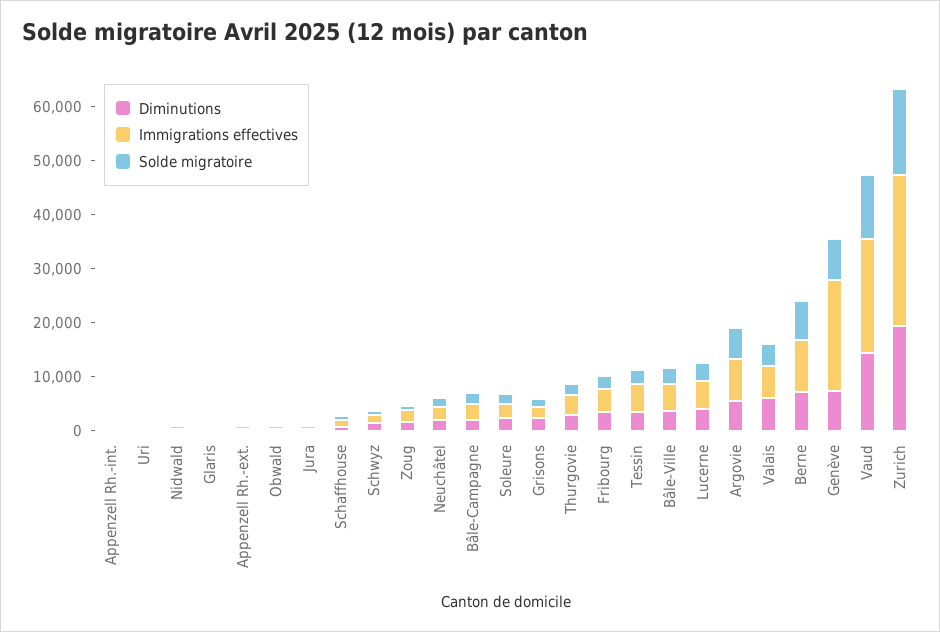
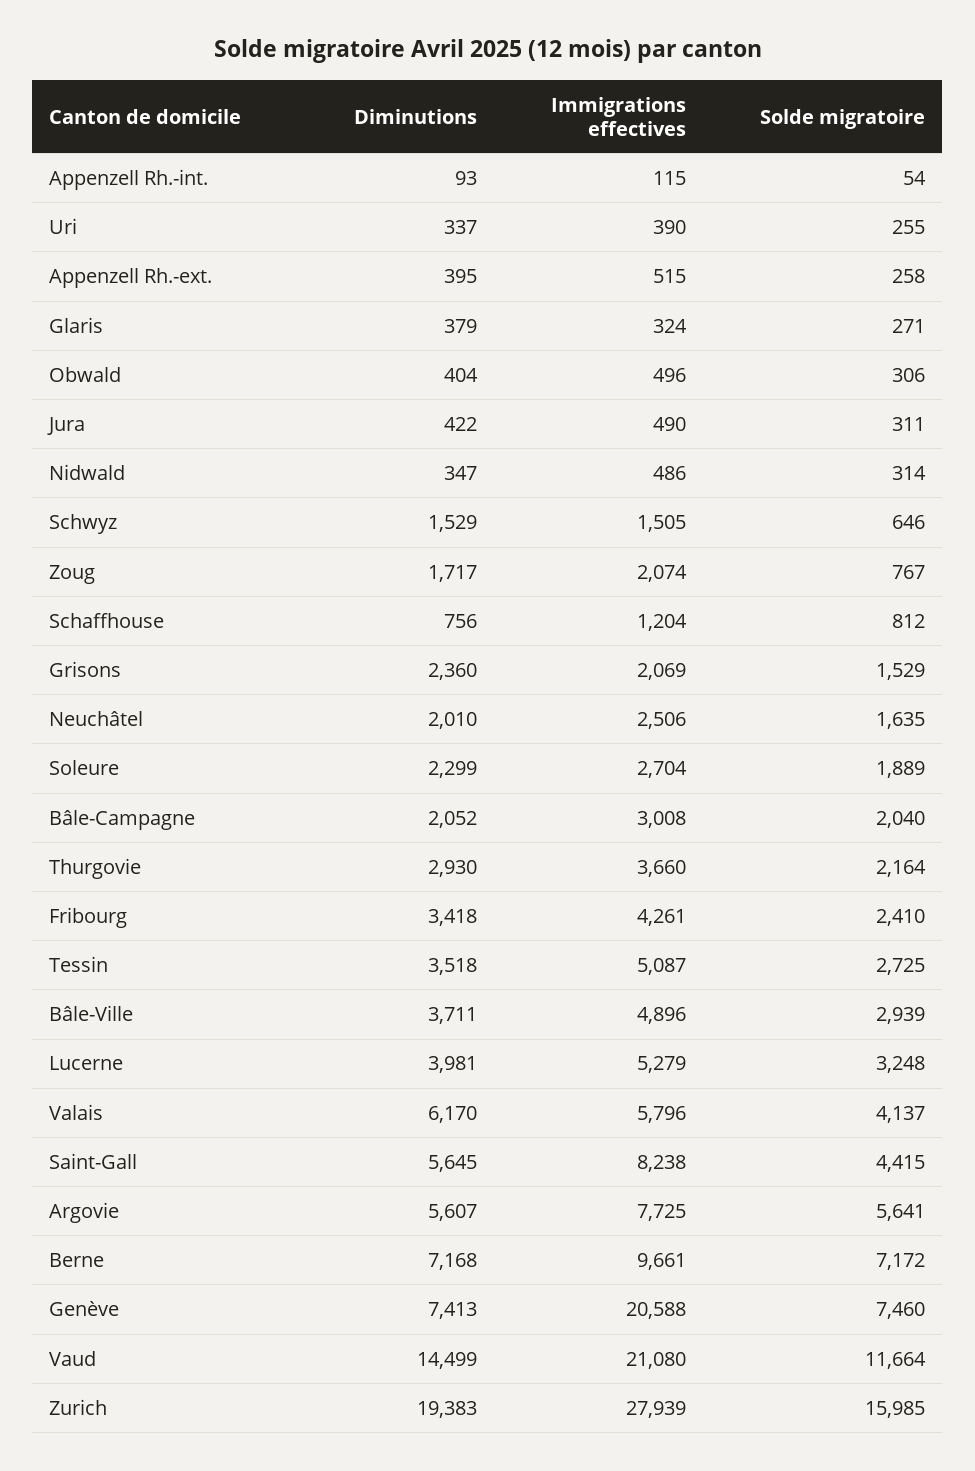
  {
    "Diminutions": {
      "Appenzell Rh.-int.": 93,
      "Uri": 337,
      "Nidwald": 347,
      "Glaris": 379,
      "Appenzell Rh.-ext.": 395,
      "Obwald": 404,
      "Jura": 422,
      "Schaffhouse": 756,
      "Schwyz": 1529,
      "Zoug": 1717,
      "Neuchâtel": 2010,
      "Bâle-Campagne": 2052,
      "Soleure": 2299,
      "Grisons": 2360,
      "Thurgovie": 2930,
      "Fribourg": 3418,
      "Tessin": 3518,
      "Bâle-Ville": 3711,
      "Lucerne": 3981,
      "Argovie": 5607,
      "Valais": 6170,
      "Berne": 7168,
      "Genève": 7413,
      "Vaud": 14499,
-     "Zurich": 19383
+     "Zurich": 19383,
+     "Saint-Gall": 5645
    },
    "Immigrations effectives": {
      "Appenzell Rh.-int.": 115,
      "Uri": 390,
      "Nidwald": 486,
      "Glaris": 324,
      "Appenzell Rh.-ext.": 515,
      "Obwald": 496,
      "Jura": 490,
      "Schaffhouse": 1204,
      "Schwyz": 1505,
      "Zoug": 2074,
      "Neuchâtel": 2506,
      "Bâle-Campagne": 3008,
      "Soleure": 2704,
      "Grisons": 2069,
      "Thurgovie": 3660,
      "Fribourg": 4261,
      "Tessin": 5087,
      "Bâle-Ville": 4896,
      "Lucerne": 5279,
      "Argovie": 7725,
      "Valais": 5796,
      "Berne": 9661,
      "Genève": 20588,
      "Vaud": 21080,
-     "Zurich": 27939
+     "Zurich": 27939,
+     "Saint-Gall": 8238
    },
    "Solde migratoire": {
      "Appenzell Rh.-int.": 54,
      "Uri": 255,
      "Nidwald": 314,
      "Glaris": 271,
      "Appenzell Rh.-ext.": 258,
      "Obwald": 306,
      "Jura": 311,
      "Schaffhouse": 812,
      "Schwyz": 646,
      "Zoug": 767,
      "Neuchâtel": 1635,
      "Bâle-Campagne": 2040,
      "Soleure": 1889,
      "Grisons": 1529,
      "Thurgovie": 2164,
      "Fribourg": 2410,
      "Tessin": 2725,
      "Bâle-Ville": 2939,
      "Lucerne": 3248,
      "Argovie": 5641,
      "Valais": 4137,
      "Berne": 7172,
      "Genève": 7460,
      "Vaud": 11664,
-     "Zurich": 15985
+     "Zurich": 15985,
+     "Saint-Gall": 4415
    }
  }

